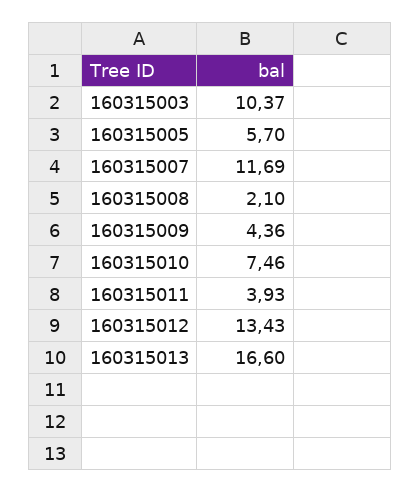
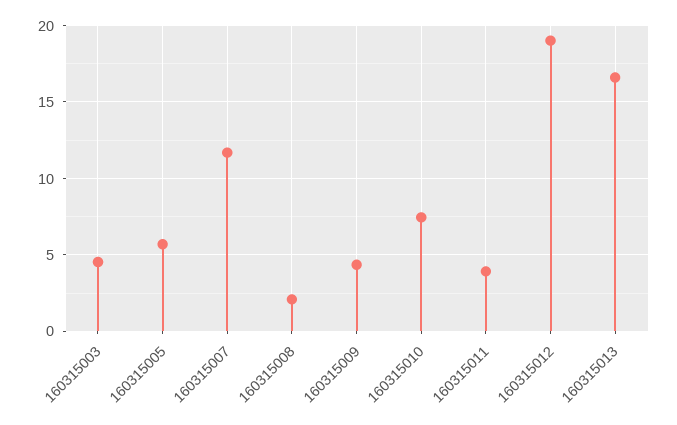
  {
-   "160315003": 10.37,
+   "160315003": 4.5,
    "160315005": 5.7,
    "160315007": 11.69,
    "160315008": 2.1,
    "160315009": 4.36,
    "160315010": 7.46,
    "160315011": 3.93,
-   "160315012": 13.43,
+   "160315012": 19,
    "160315013": 16.6
  }

